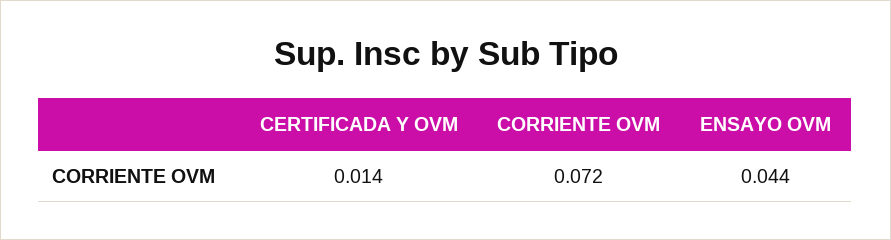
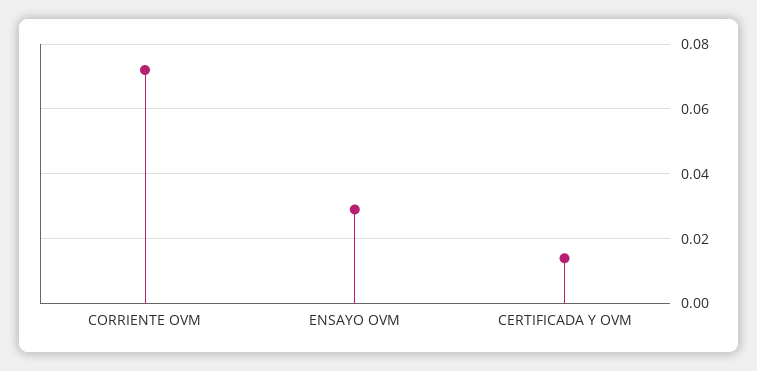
  {
    "CERTIFICADA Y OVM": 0.014,
    "CORRIENTE OVM": 0.072,
-   "ENSAYO OVM": 0.044
+   "ENSAYO OVM": 0.03
  }

